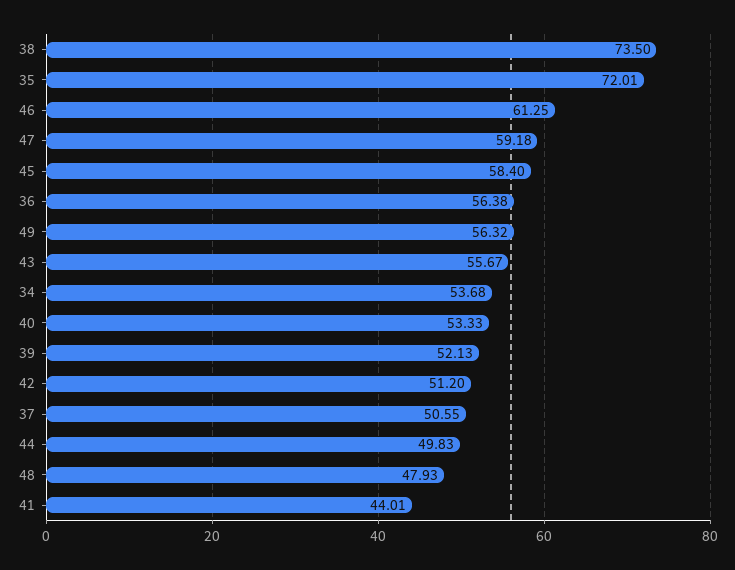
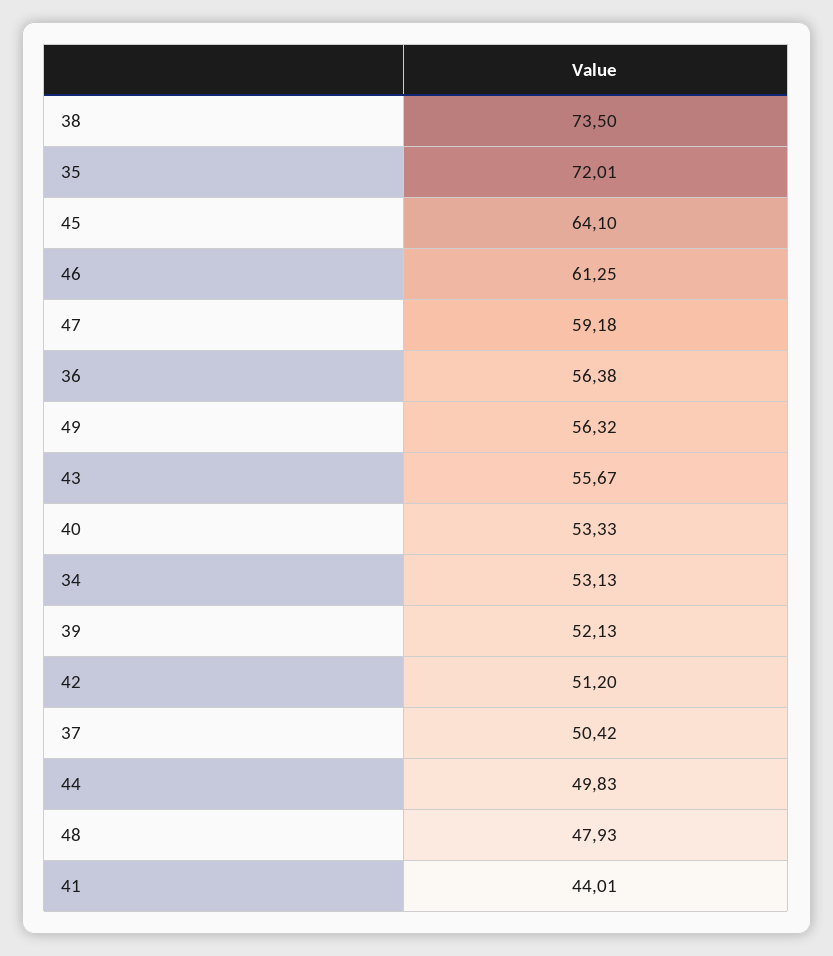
  {
    "38": 73.5,
    "35": 72.01,
    "46": 61.25,
    "47": 59.18,
-   "45": 58.4,
+   "45": 64.1,
    "36": 56.38,
    "49": 56.32,
    "43": 55.67,
-   "34": 53.68,
+   "34": 53.13,
    "40": 53.33,
    "39": 52.13,
    "42": 51.2,
-   "37": 50.55,
+   "37": 50.42,
    "44": 49.83,
    "48": 47.93,
    "41": 44.01
  }

